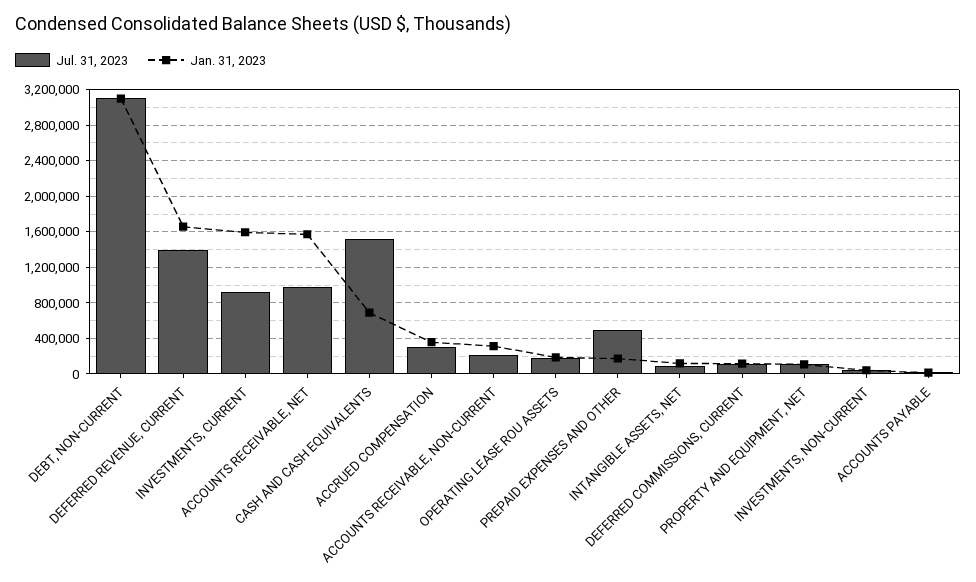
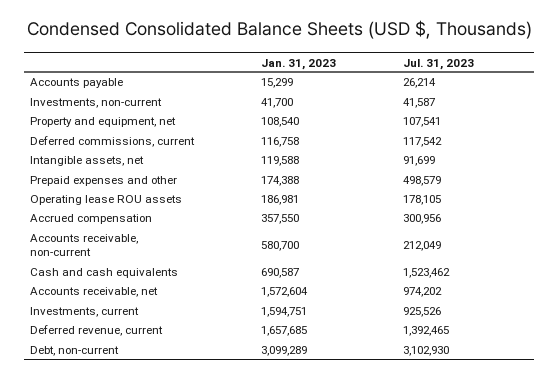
  {
    "Jul. 31, 2023": {
      "DEBT, NON-CURRENT": 3102930,
      "DEFERRED REVENUE, CURRENT": 1392465,
      "INVESTMENTS, CURRENT": 925526,
      "ACCOUNTS RECEIVABLE, NET": 974202,
      "CASH AND CASH EQUIVALENTS": 1523462,
      "ACCRUED COMPENSATION": 300956,
      "ACCOUNTS RECEIVABLE, NON-CURRENT": 212049,
      "OPERATING LEASE ROU ASSETS": 178105,
      "PREPAID EXPENSES AND OTHER": 498579,
      "INTANGIBLE ASSETS, NET": 91699,
      "DEFERRED COMMISSIONS, CURRENT": 117542,
      "PROPERTY AND EQUIPMENT, NET": 107541,
      "INVESTMENTS, NON-CURRENT": 41587,
      "ACCOUNTS PAYABLE": 26214
    },
    "Jan. 31, 2023": {
      "DEBT, NON-CURRENT": 3099289,
      "DEFERRED REVENUE, CURRENT": 1657685,
      "INVESTMENTS, CURRENT": 1594751,
      "ACCOUNTS RECEIVABLE, NET": 1572604,
      "CASH AND CASH EQUIVALENTS": 690587,
      "ACCRUED COMPENSATION": 357550,
-     "ACCOUNTS RECEIVABLE, NON-CURRENT": 300000,
+     "ACCOUNTS RECEIVABLE, NON-CURRENT": 580700,
      "OPERATING LEASE ROU ASSETS": 186981,
      "PREPAID EXPENSES AND OTHER": 174388,
      "INTANGIBLE ASSETS, NET": 119588,
      "DEFERRED COMMISSIONS, CURRENT": 116758,
      "PROPERTY AND EQUIPMENT, NET": 108540,
      "INVESTMENTS, NON-CURRENT": 41700,
      "ACCOUNTS PAYABLE": 15299
    }
  }

